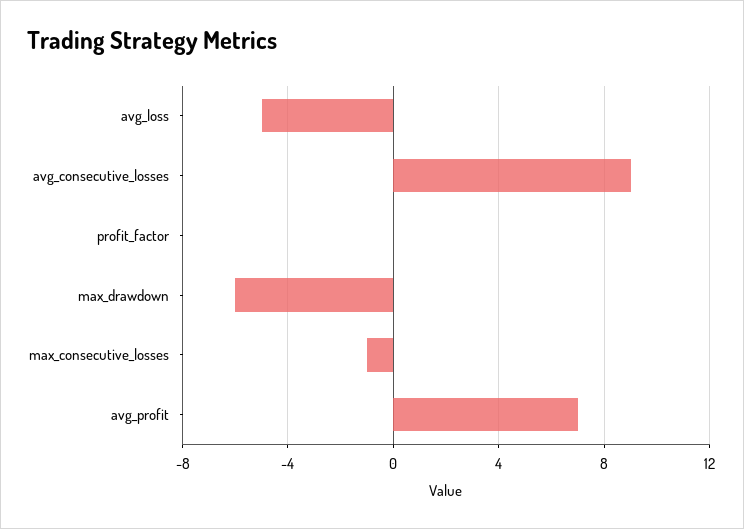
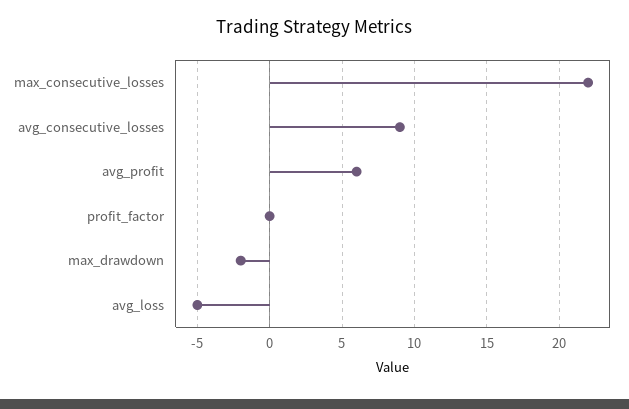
  {
    "avg_loss": -5,
    "avg_consecutive_losses": 9,
    "profit_factor": 0,
-   "max_drawdown": -6,
+   "max_drawdown": -2,
-   "max_consecutive_losses": -1,
+   "max_consecutive_losses": 22,
-   "avg_profit": 7
+   "avg_profit": 6
  }

